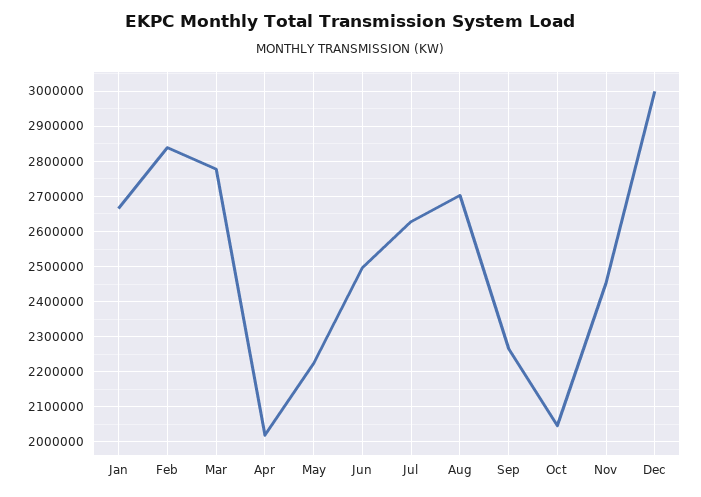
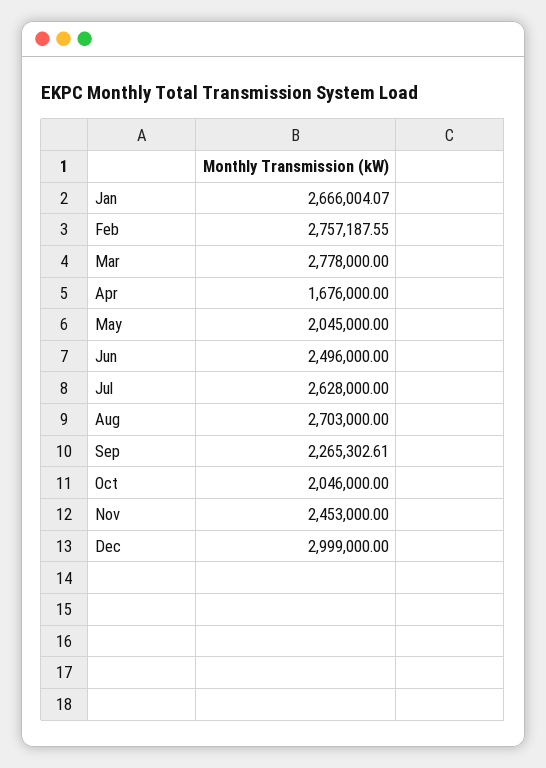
  {
    "Jan": 2666004.07,
-   "Feb": 2840000,
+   "Feb": 2757187.55,
    "Mar": 2778000,
-   "Apr": 2020000,
+   "Apr": 1676000,
-   "May": 2220000,
+   "May": 2045000,
    "Jun": 2496000,
    "Jul": 2628000,
    "Aug": 2703000,
    "Sep": 2265302.61,
    "Oct": 2046000,
    "Nov": 2453000,
    "Dec": 2999000
  }

